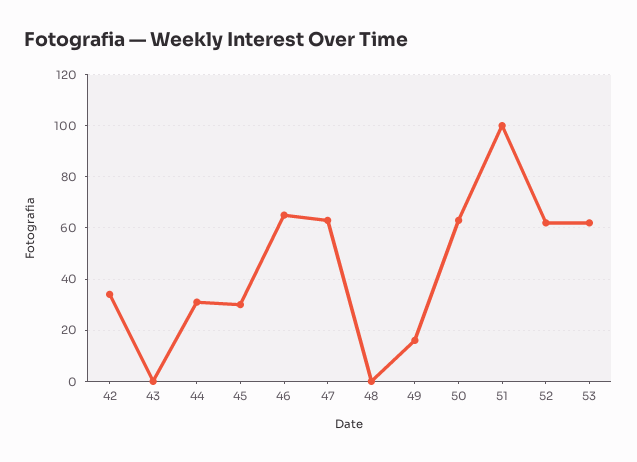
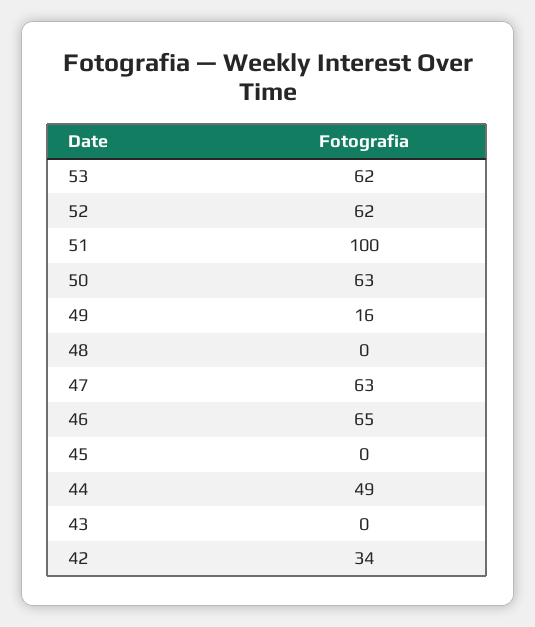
  {
    "42": 34,
    "43": 0,
-   "44": 30,
+   "44": 49,
-   "45": 30,
+   "45": 0,
    "46": 65,
    "47": 63,
    "48": 0,
    "49": 16,
    "50": 63,
    "51": 100,
    "52": 62,
    "53": 62
  }

